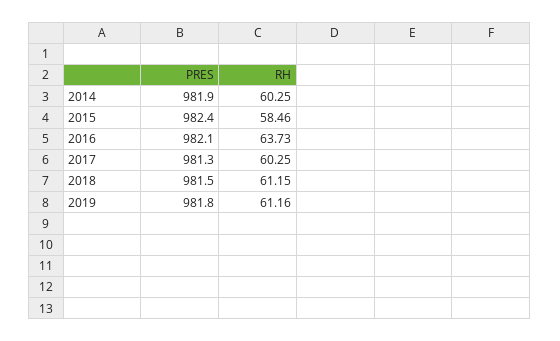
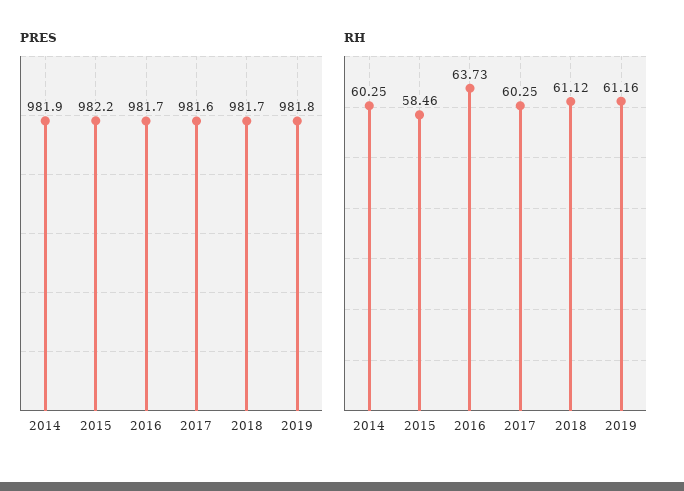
  {
    "PRES": {
      "2014": 981.9,
-     "2015": 982.4,
+     "2015": 982.2,
-     "2016": 982.1,
+     "2016": 981.7,
-     "2017": 981.3,
+     "2017": 981.6,
-     "2018": 981.5,
+     "2018": 981.7,
      "2019": 981.8
    },
    "RH": {
      "2014": 60.25,
      "2015": 58.46,
      "2016": 63.73,
      "2017": 60.25,
-     "2018": 61.15,
+     "2018": 61.12,
      "2019": 61.16
    }
  }

